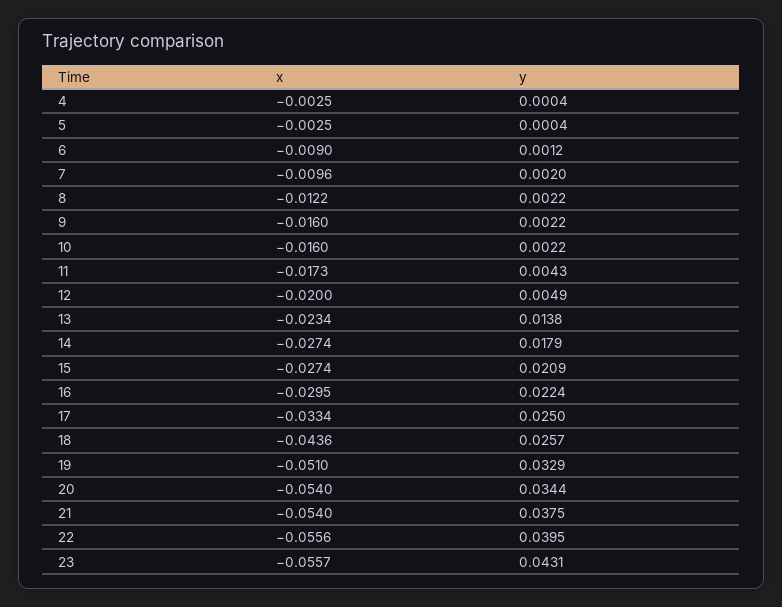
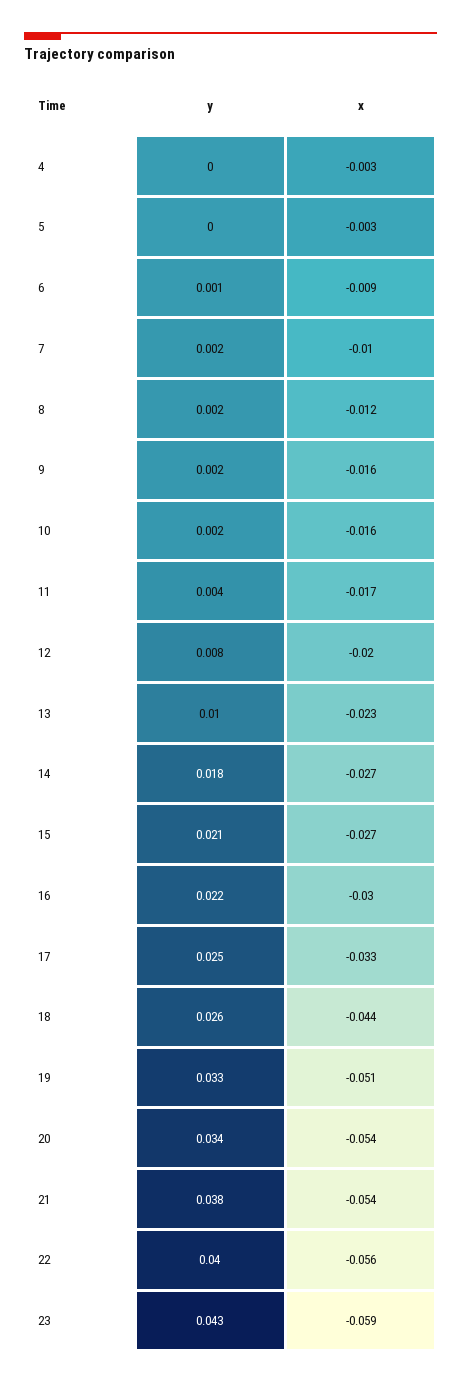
  {
    "x": {
      "4": -0.0025,
      "5": -0.0025,
      "6": -0.009,
      "7": -0.0096,
      "8": -0.0122,
      "9": -0.016,
      "10": -0.016,
      "11": -0.0173,
      "12": -0.02,
      "13": -0.0234,
      "14": -0.0274,
      "15": -0.0274,
      "16": -0.0295,
      "17": -0.0334,
      "18": -0.0436,
      "19": -0.051,
      "20": -0.054,
      "21": -0.054,
      "22": -0.0556,
-     "23": -0.0557
+     "23": -0.059
    },
    "y": {
      "4": 0.0004,
      "5": 0.0004,
      "6": 0.0012,
      "7": 0.002,
      "8": 0.0022,
      "9": 0.0022,
      "10": 0.0022,
      "11": 0.0043,
-     "12": 0.0049,
+     "12": 0.008,
-     "13": 0.0138,
+     "13": 0.01,
      "14": 0.0179,
      "15": 0.0209,
      "16": 0.0224,
      "17": 0.025,
      "18": 0.0257,
      "19": 0.0329,
      "20": 0.0344,
      "21": 0.0375,
      "22": 0.0395,
      "23": 0.0431
    }
  }

